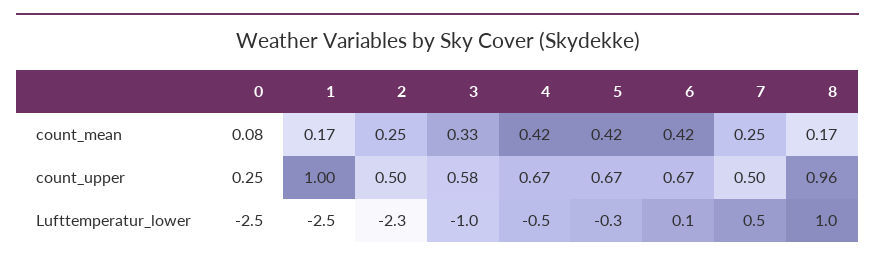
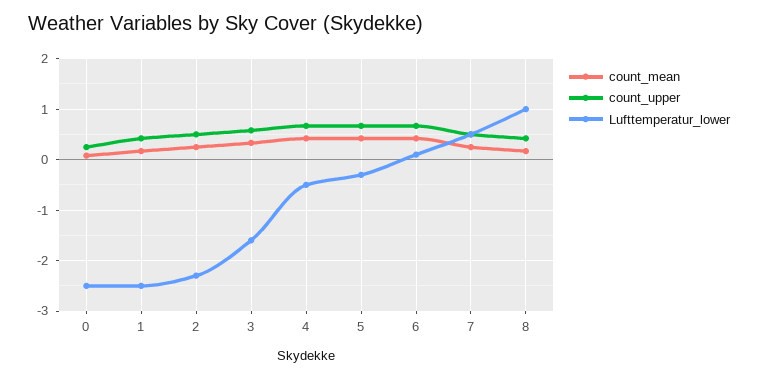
  {
    "count_mean": {
      "0": 0.08,
      "1": 0.17,
      "2": 0.25,
      "3": 0.33,
      "4": 0.42,
      "5": 0.42,
      "6": 0.42,
      "7": 0.25,
      "8": 0.17
    },
    "count_upper": {
      "0": 0.25,
-     "1": 1,
+     "1": 0.4,
      "2": 0.5,
      "3": 0.58,
      "4": 0.67,
      "5": 0.67,
      "6": 0.67,
      "7": 0.5,
-     "8": 0.96
+     "8": 0.4
    },
    "Lufttemperatur_lower": {
      "0": -2.5,
      "1": -2.5,
      "2": -2.3,
-     "3": -1,
+     "3": -1.6,
      "4": -0.5,
      "5": -0.3,
      "6": 0.1,
      "7": 0.5,
      "8": 1
    }
  }

